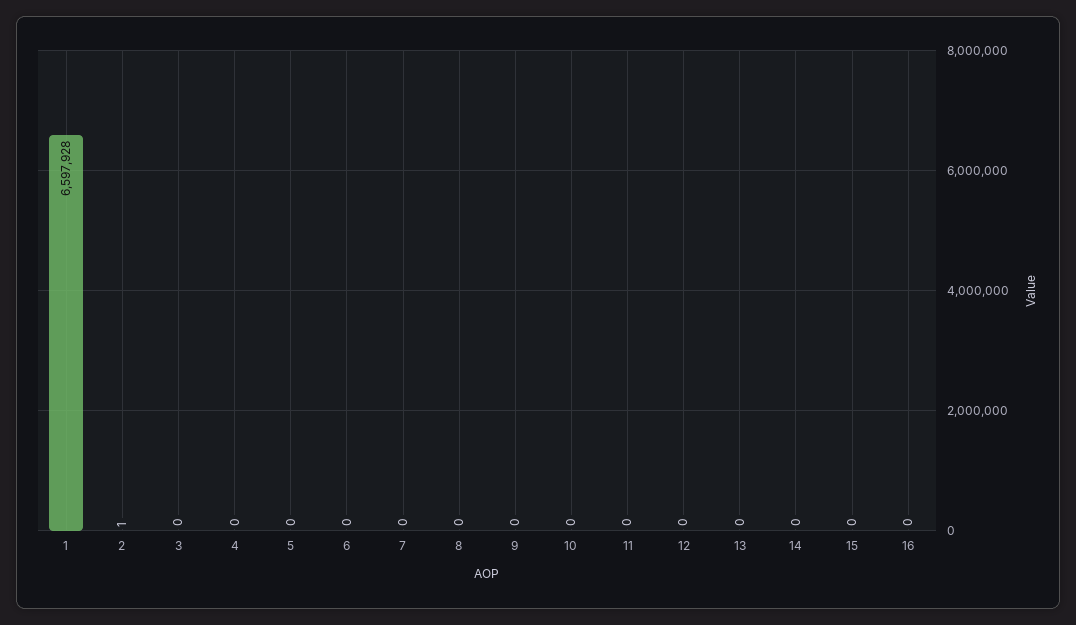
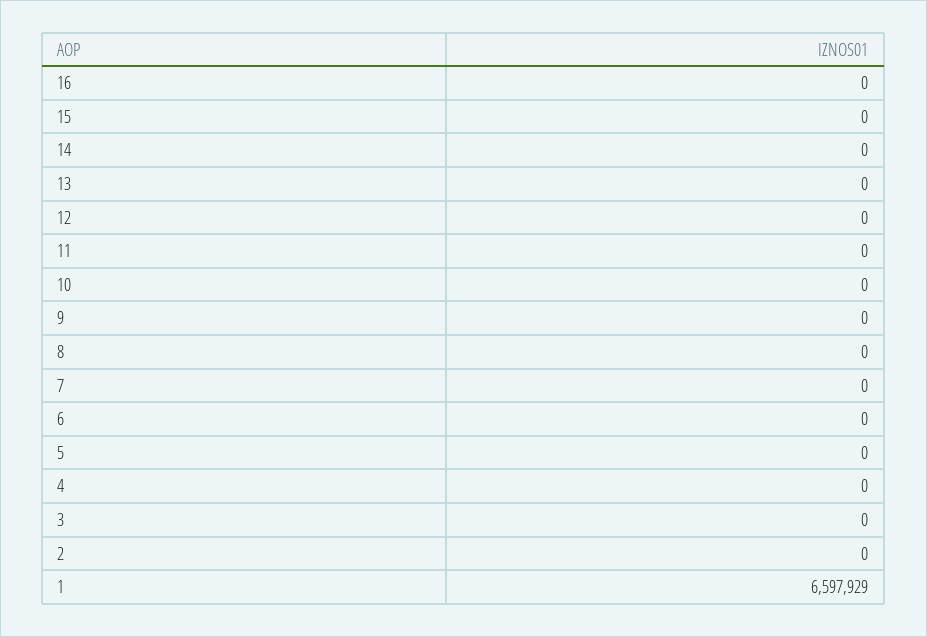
  {
-   "1": 6597928,
+   "1": 6597929,
-   "2": 1,
+   "2": 0,
    "3": 0,
    "4": 0,
    "5": 0,
    "6": 0,
    "7": 0,
    "8": 0,
    "9": 0,
    "10": 0,
    "11": 0,
    "12": 0,
    "13": 0,
    "14": 0,
    "15": 0,
    "16": 0
  }

